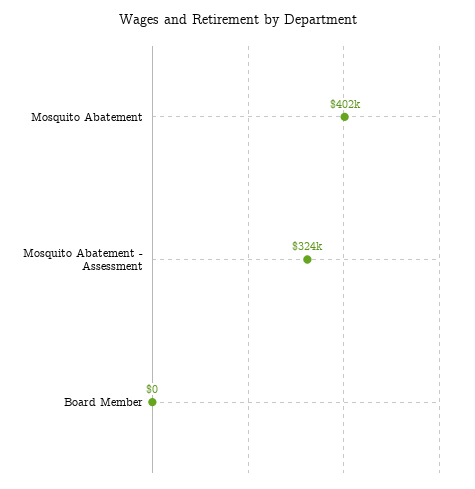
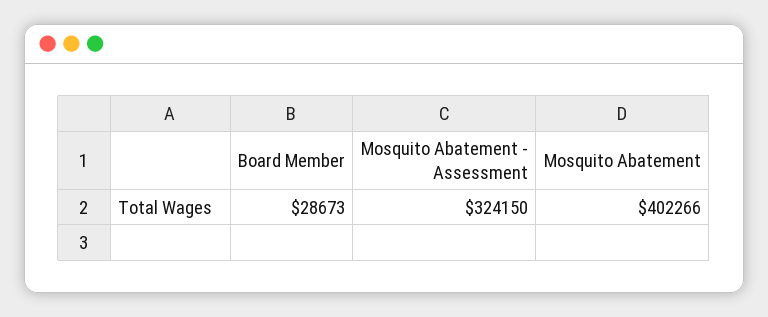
  {
    "Mosquito Abatement": 402266,
    "Mosquito Abatement - Assessment": 324150,
-   "Board Member": 0
+   "Board Member": 28673
  }

